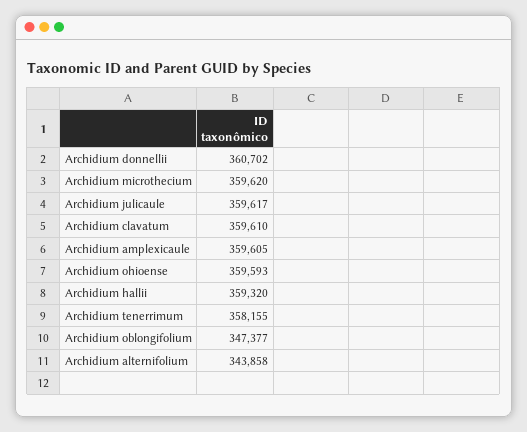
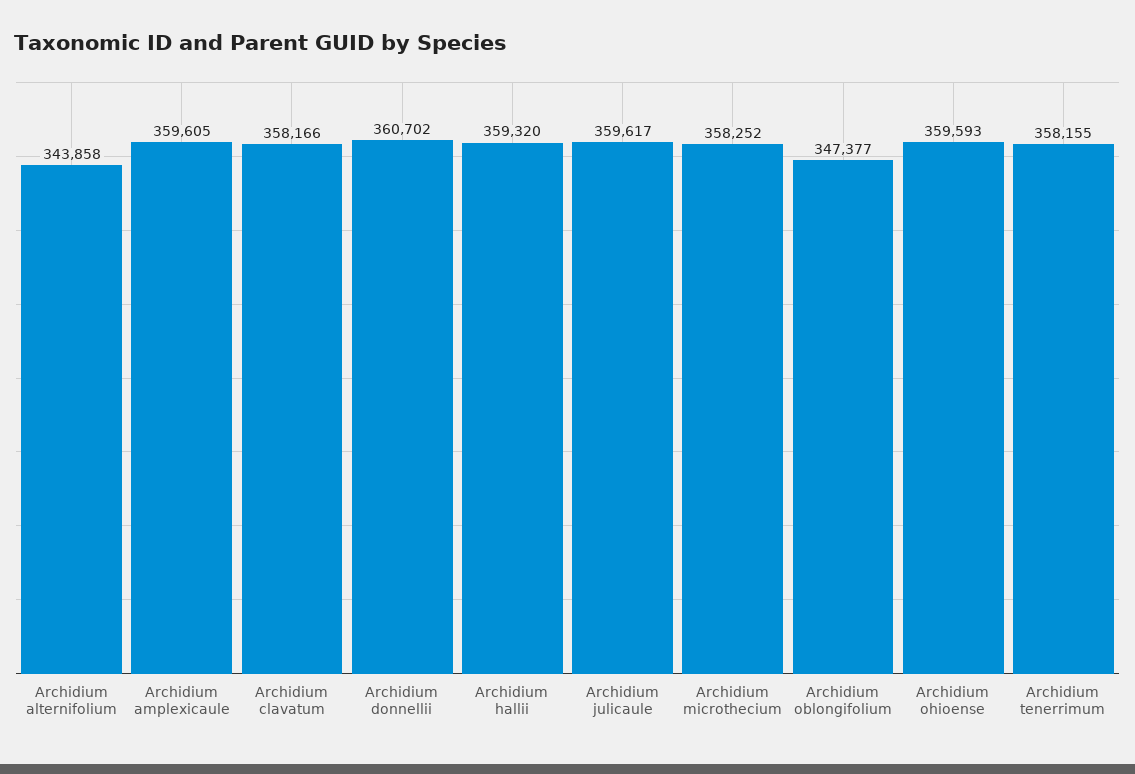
  {
    "Archidium donnellii": 360702,
-   "Archidium microthecium": 359620,
+   "Archidium microthecium": 358252,
    "Archidium julicaule": 359617,
-   "Archidium clavatum": 359610,
+   "Archidium clavatum": 358166,
    "Archidium amplexicaule": 359605,
    "Archidium ohioense": 359593,
    "Archidium hallii": 359320,
    "Archidium tenerrimum": 358155,
    "Archidium oblongifolium": 347377,
    "Archidium alternifolium": 343858
  }

